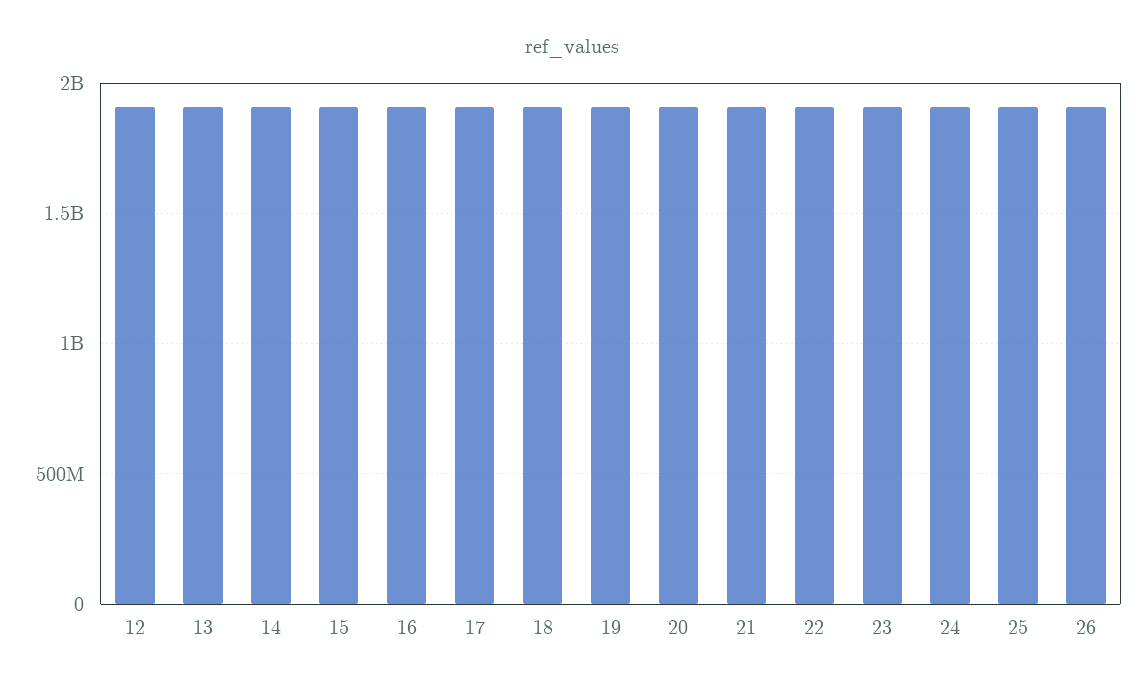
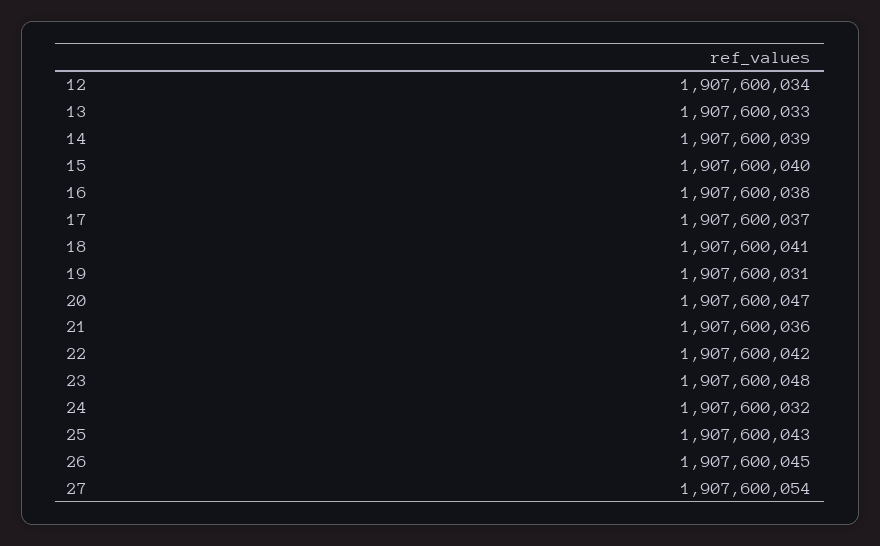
  {
    "12": 1907600034,
    "13": 1907600033,
    "14": 1907600039,
    "15": 1907600040,
    "16": 1907600038,
    "17": 1907600037,
    "18": 1907600041,
    "19": 1907600031,
    "20": 1907600047,
    "21": 1907600036,
    "22": 1907600042,
    "23": 1907600048,
    "24": 1907600032,
    "25": 1907600043,
-   "26": 1907600045
+   "26": 1907600045,
+   "27": 1907600054
  }

